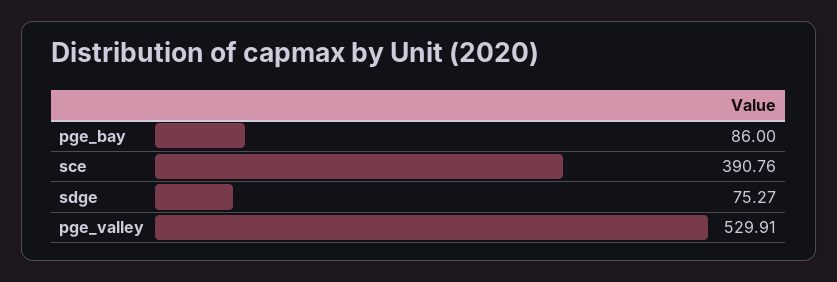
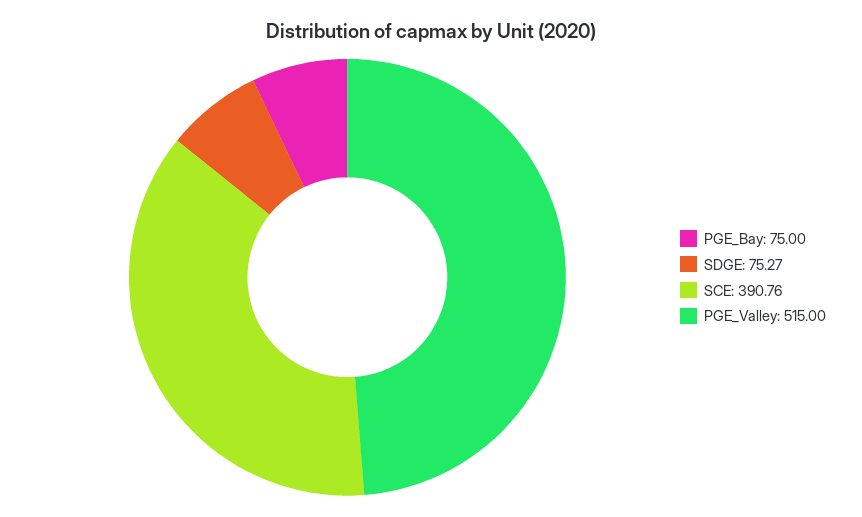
  {
-   "pge_bay": 86,
+   "pge_bay": 75,
    "sce": 390.76,
    "sdge": 75.27,
-   "pge_valley": 529.91
+   "pge_valley": 515
  }

